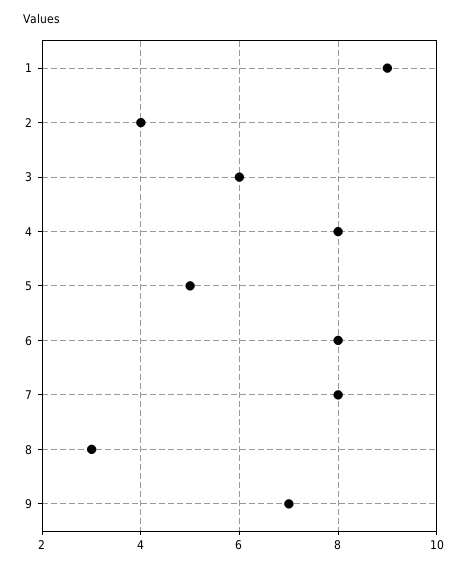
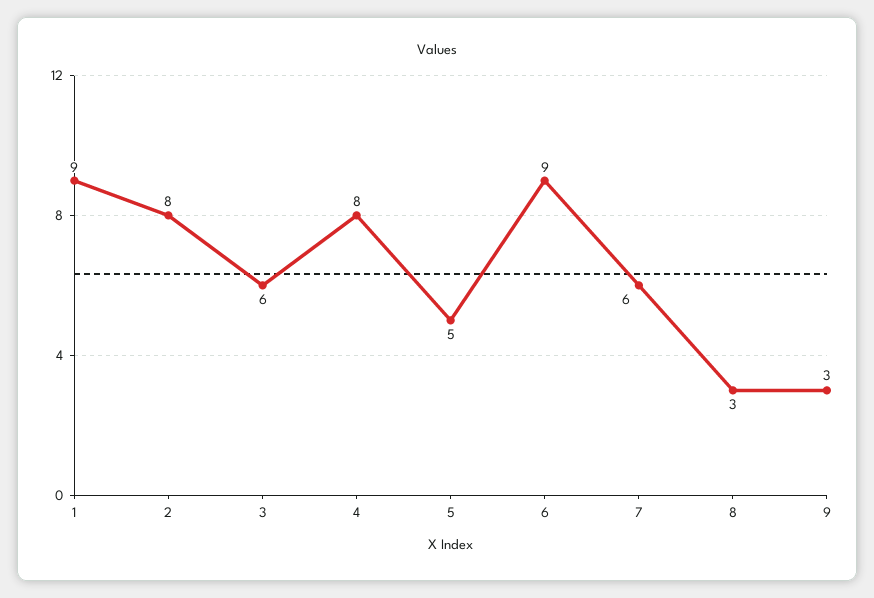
  {
    "1": 9,
-   "2": 4,
+   "2": 8,
    "3": 6,
    "4": 8,
    "5": 5,
-   "6": 8,
+   "6": 9,
-   "7": 8,
+   "7": 6,
    "8": 3,
-   "9": 7
+   "9": 3
  }

